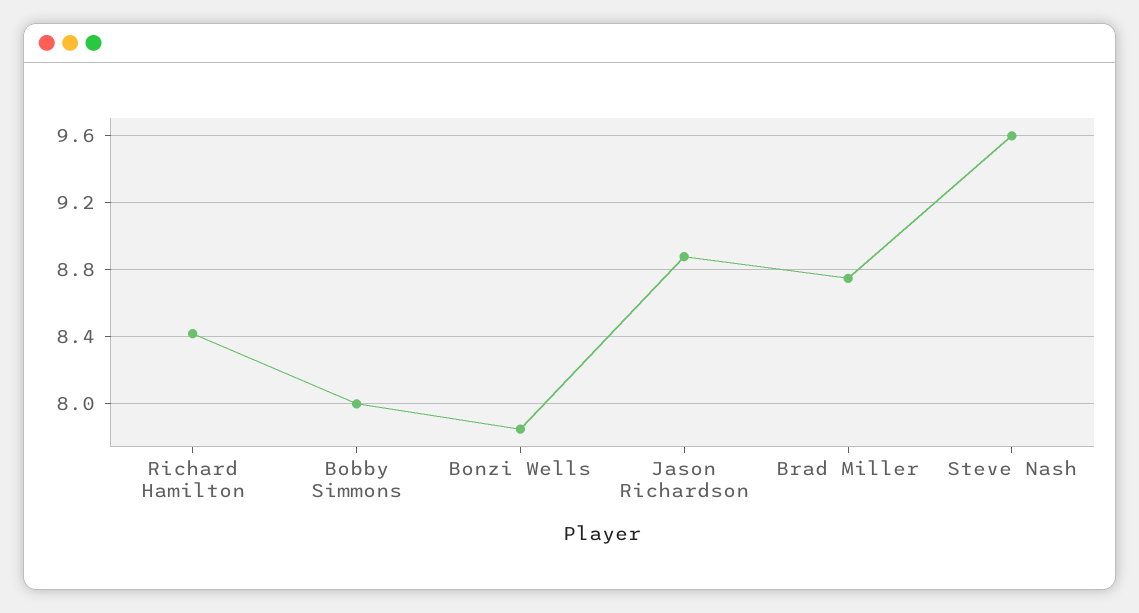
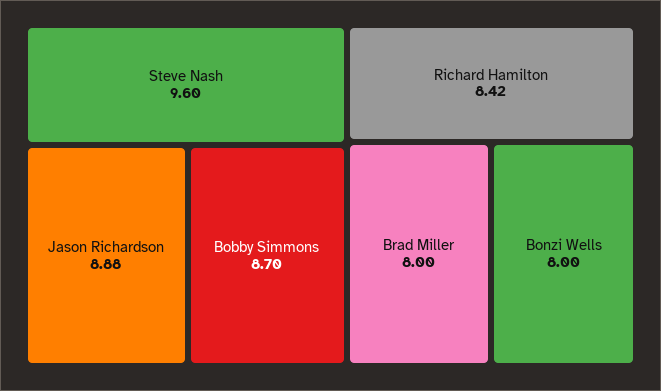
  {
    "Richard Hamilton": 8.42,
-   "Bobby Simmons": 8,
+   "Bobby Simmons": 8.7,
-   "Bonzi Wells": 7.85,
+   "Bonzi Wells": 8,
    "Jason Richardson": 8.88,
-   "Brad Miller": 8.75,
+   "Brad Miller": 8,
    "Steve Nash": 9.6
  }

